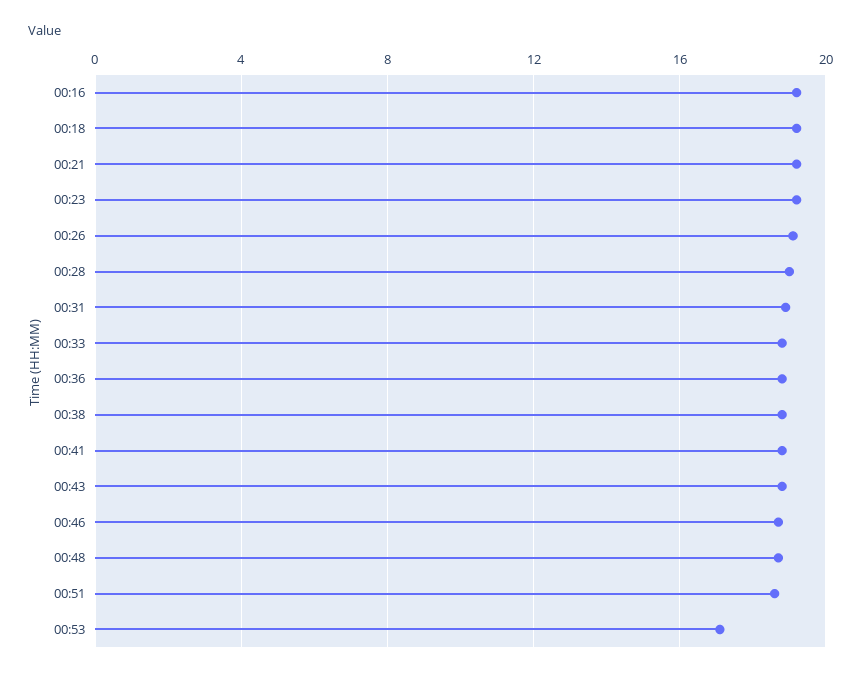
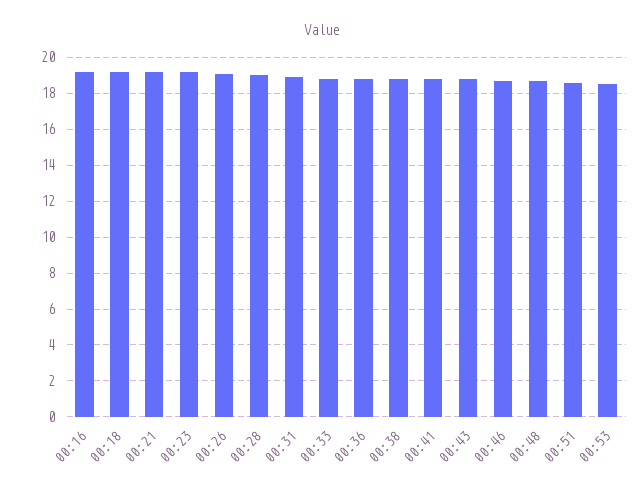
  {
    "00:16": 19,
    "00:18": 19,
    "00:21": 19,
    "00:23": 19,
    "00:26": 19,
    "00:28": 19,
    "00:31": 19,
    "00:33": 19,
    "00:36": 19,
    "00:38": 19,
    "00:41": 19,
    "00:43": 19,
    "00:46": 18.5,
    "00:48": 18.5,
    "00:51": 18.5,
-   "00:53": 17
+   "00:53": 18.5
  }

